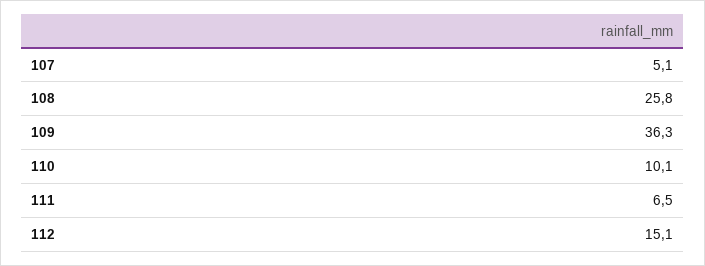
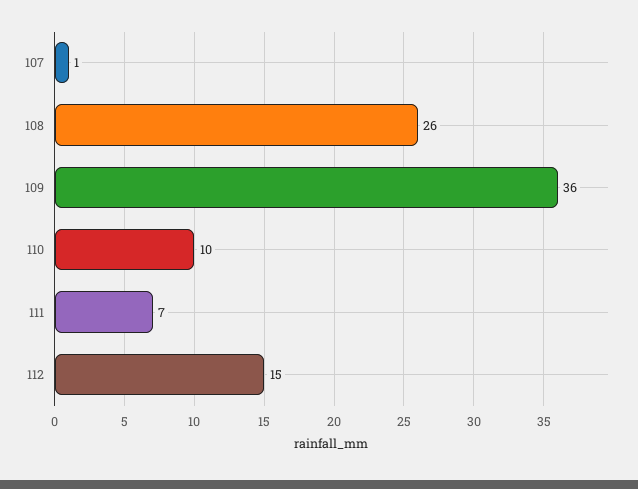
  {
-   "107": 5.1,
+   "107": 1,
    "108": 25.8,
    "109": 36.3,
    "110": 10.1,
    "111": 6.5,
    "112": 15.1
  }

